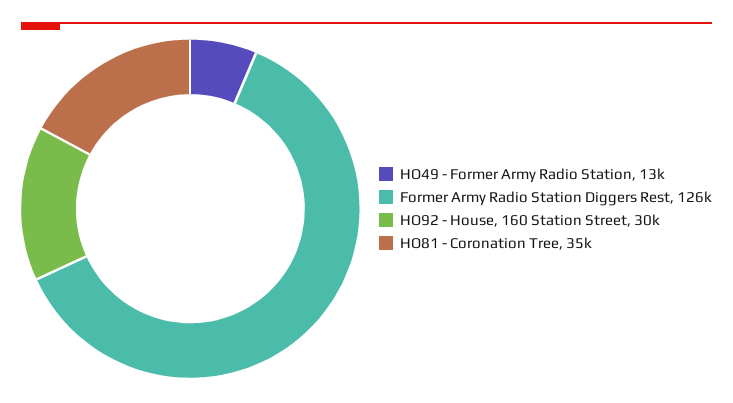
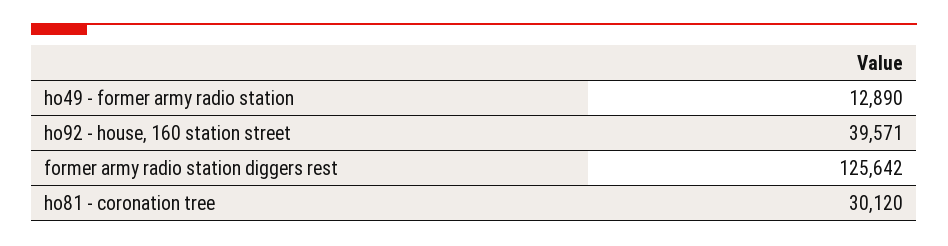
  {
    "HO49 - Former Army Radio Station": 12890,
    "Former Army Radio Station Diggers Rest": 125642,
-   "HO92 - House, 160 Station Street": 30000,
+   "HO92 - House, 160 Station Street": 39571,
-   "HO81 - Coronation Tree": 35000
+   "HO81 - Coronation Tree": 30120
  }

